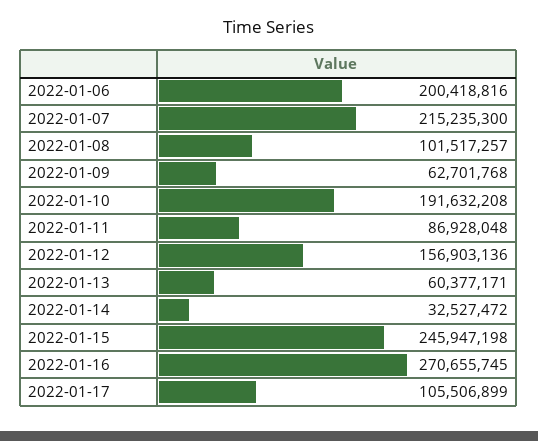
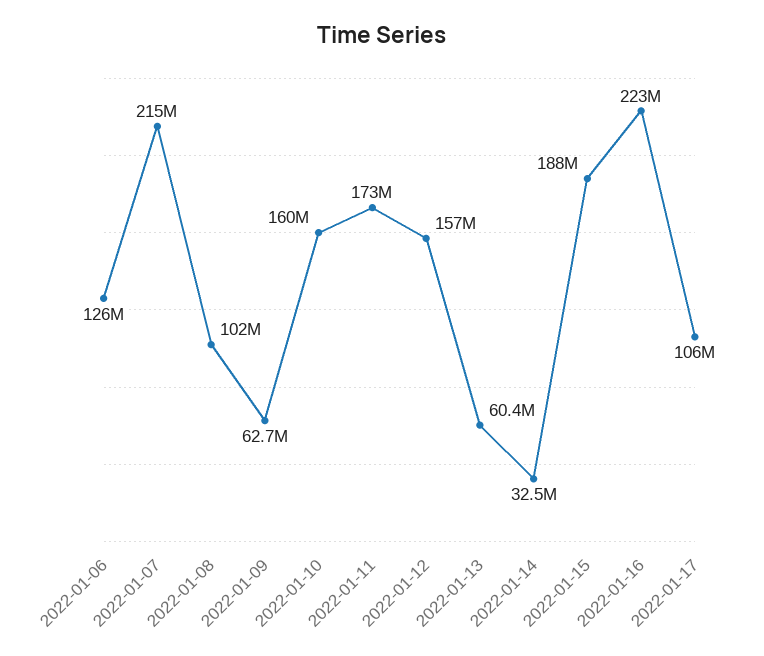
  {
-   "2022-01-06": 200418816,
+   "2022-01-06": 126000000,
    "2022-01-07": 215235300,
    "2022-01-08": 101517257,
    "2022-01-09": 62701768,
-   "2022-01-10": 191632208,
+   "2022-01-10": 160000000,
-   "2022-01-11": 86928048,
+   "2022-01-11": 173000000,
    "2022-01-12": 156903136,
    "2022-01-13": 60377171,
    "2022-01-14": 32527472,
-   "2022-01-15": 245947198,
+   "2022-01-15": 188000000,
-   "2022-01-16": 270655745,
+   "2022-01-16": 223000000,
    "2022-01-17": 105506899
  }

